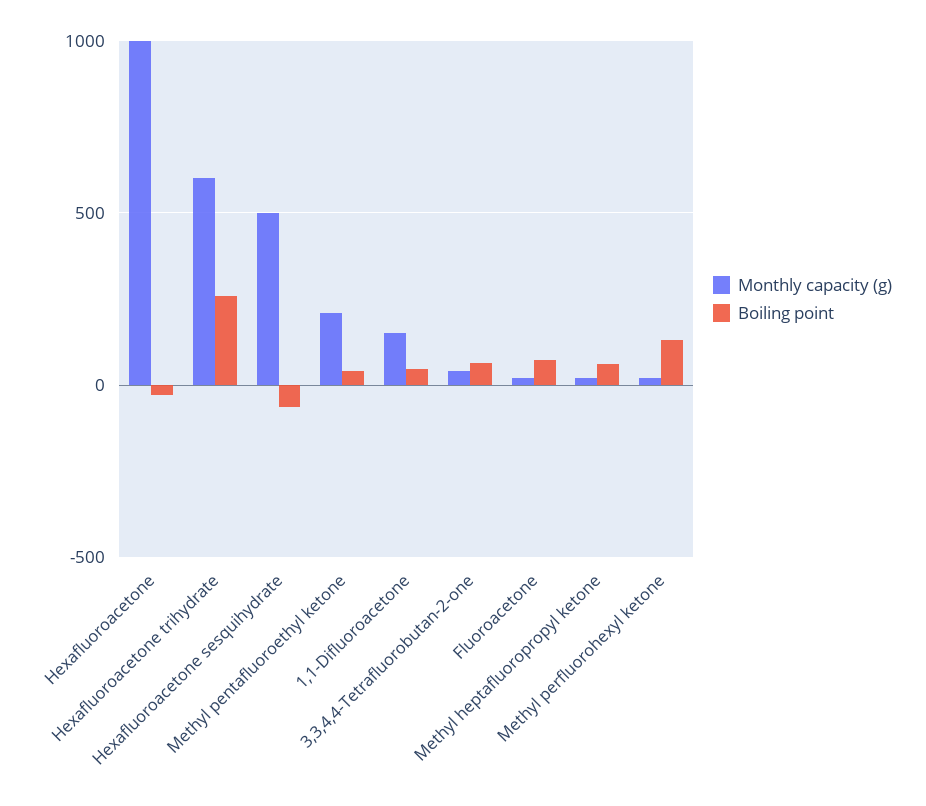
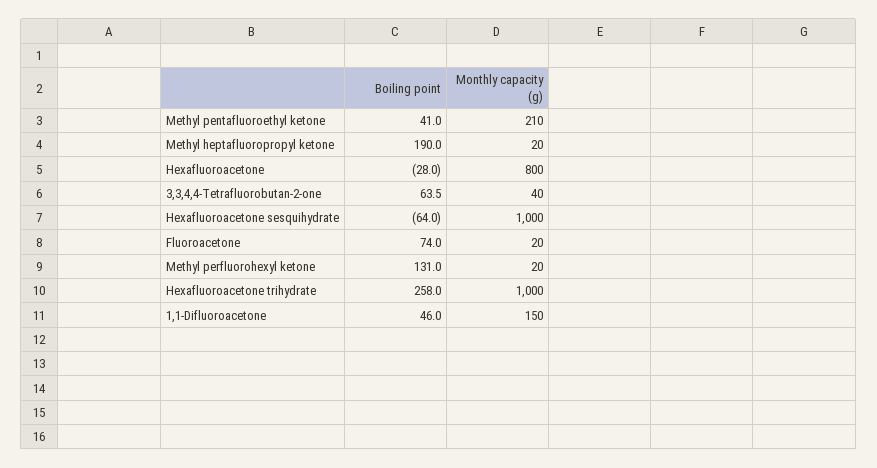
  {
    "Monthly capacity (g)": {
-     "Hexafluoroacetone": 1000,
+     "Hexafluoroacetone": 800,
-     "Hexafluoroacetone trihydrate": 600,
+     "Hexafluoroacetone trihydrate": 1000,
-     "Hexafluoroacetone sesquihydrate": 500,
+     "Hexafluoroacetone sesquihydrate": 1000,
      "Methyl pentafluoroethyl ketone": 210,
      "1,1-Difluoroacetone": 150,
      "3,3,4,4-Tetrafluorobutan-2-one": 40,
      "Fluoroacetone": 20,
      "Methyl heptafluoropropyl ketone": 20,
      "Methyl perfluorohexyl ketone": 20
    },
    "Boiling point": {
      "Hexafluoroacetone": -28,
      "Hexafluoroacetone trihydrate": 258,
      "Hexafluoroacetone sesquihydrate": -64,
      "Methyl pentafluoroethyl ketone": 41,
      "1,1-Difluoroacetone": 46,
      "3,3,4,4-Tetrafluorobutan-2-one": 63.5,
      "Fluoroacetone": 74,
-     "Methyl heptafluoropropyl ketone": 50,
+     "Methyl heptafluoropropyl ketone": 190,
      "Methyl perfluorohexyl ketone": 131
    }
  }

